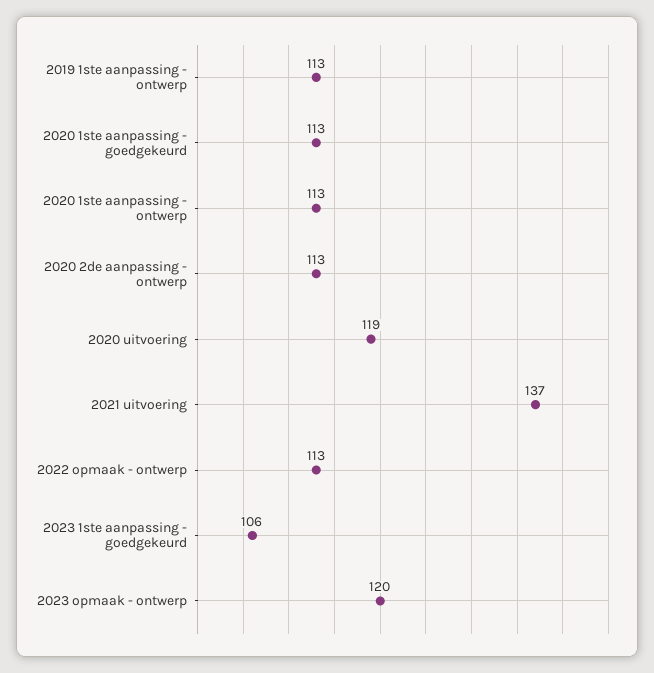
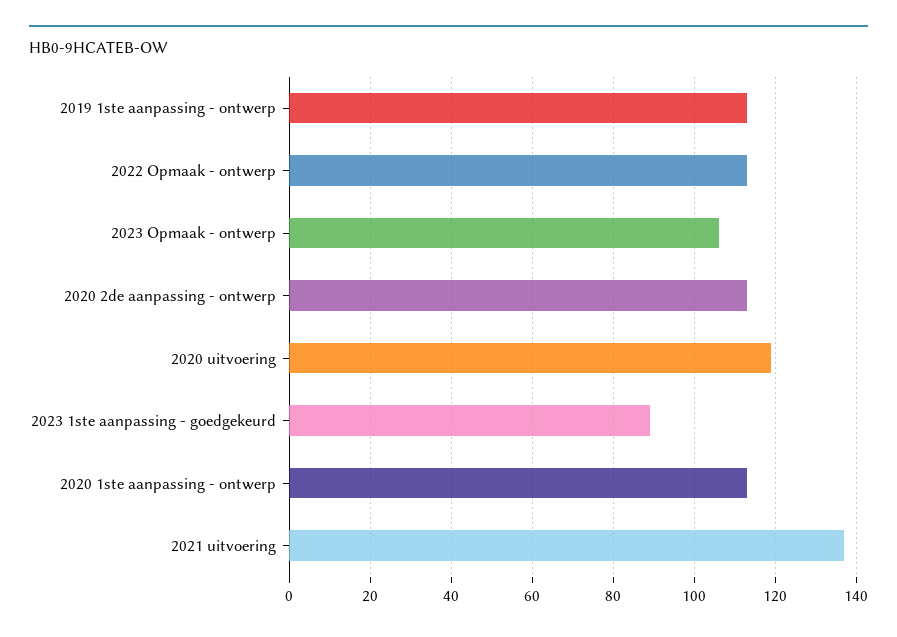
  {
    "2019 1ste aanpassing - ontwerp": 113,
-   "2020 1ste aanpassing - goedgekeurd": 113,
    "2020 1ste aanpassing - ontwerp": 113,
    "2020 2de aanpassing - ontwerp": 113,
    "2020 uitvoering": 119,
    "2021 uitvoering": 137,
    "2022 opmaak - ontwerp": 113,
-   "2023 1ste aanpassing - goedgekeurd": 106,
+   "2023 1ste aanpassing - goedgekeurd": 90,
-   "2023 opmaak - ontwerp": 120
+   "2023 opmaak - ontwerp": 105
  }

